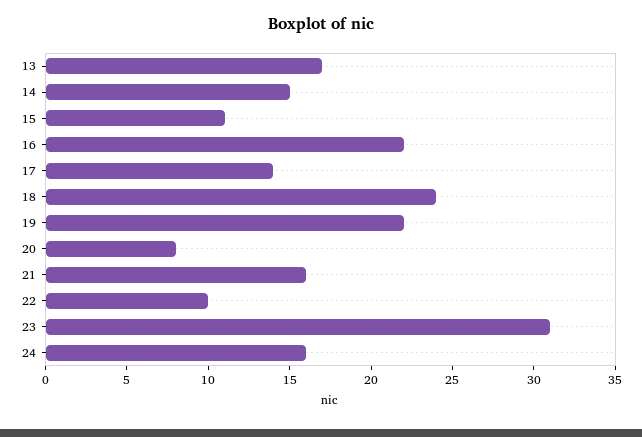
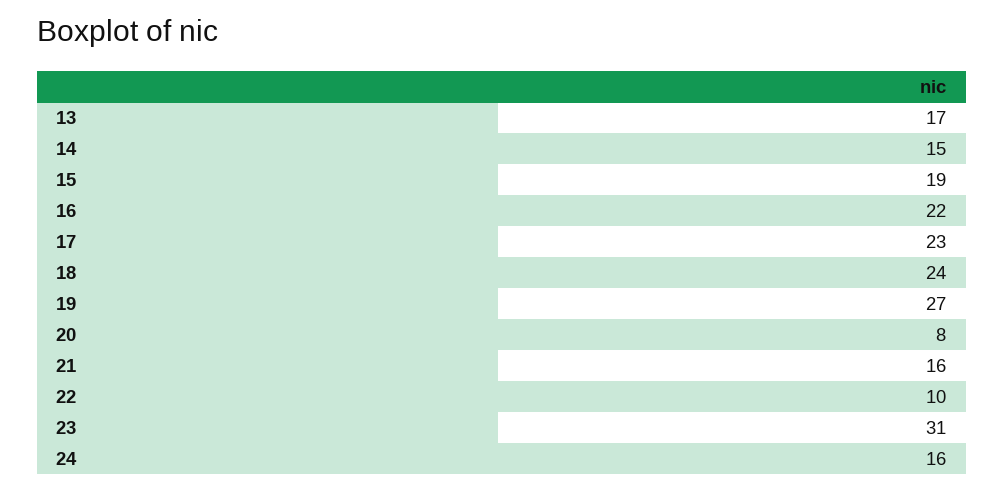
  {
    "13": 17,
    "14": 15,
-   "15": 11,
+   "15": 19,
    "16": 22,
-   "17": 14,
+   "17": 23,
    "18": 24,
-   "19": 22,
+   "19": 27,
    "20": 8,
    "21": 16,
    "22": 10,
    "23": 31,
    "24": 16
  }

